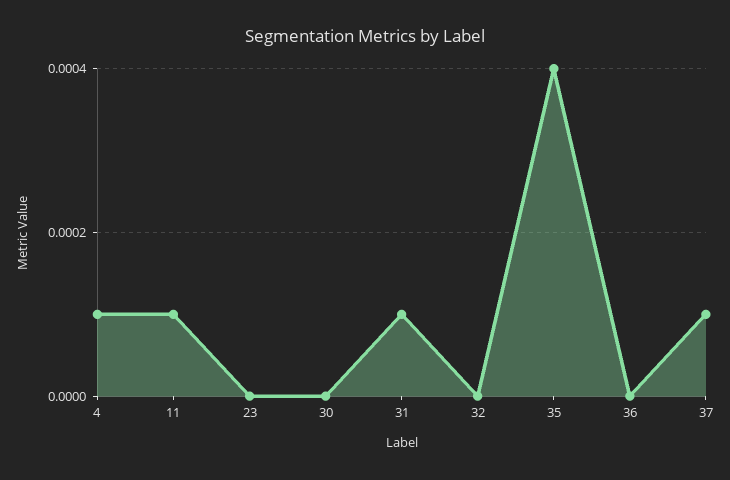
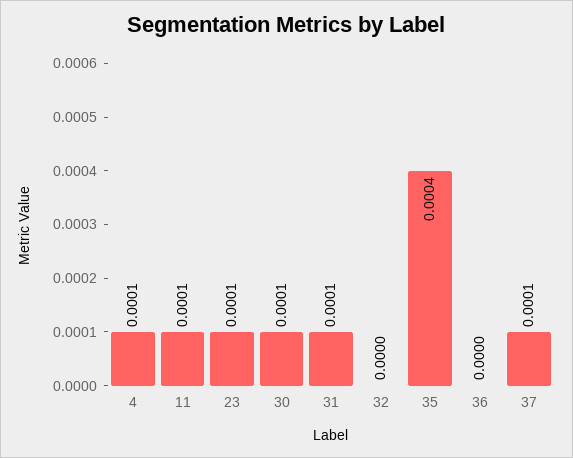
  {
    "4": 0.0001,
    "11": 0.0001,
-   "23": 0,
+   "23": 0.0001,
-   "30": 0,
+   "30": 0.0001,
    "31": 0.0001,
    "32": 0,
    "35": 0.0004,
    "36": 0,
    "37": 0.0001
  }

